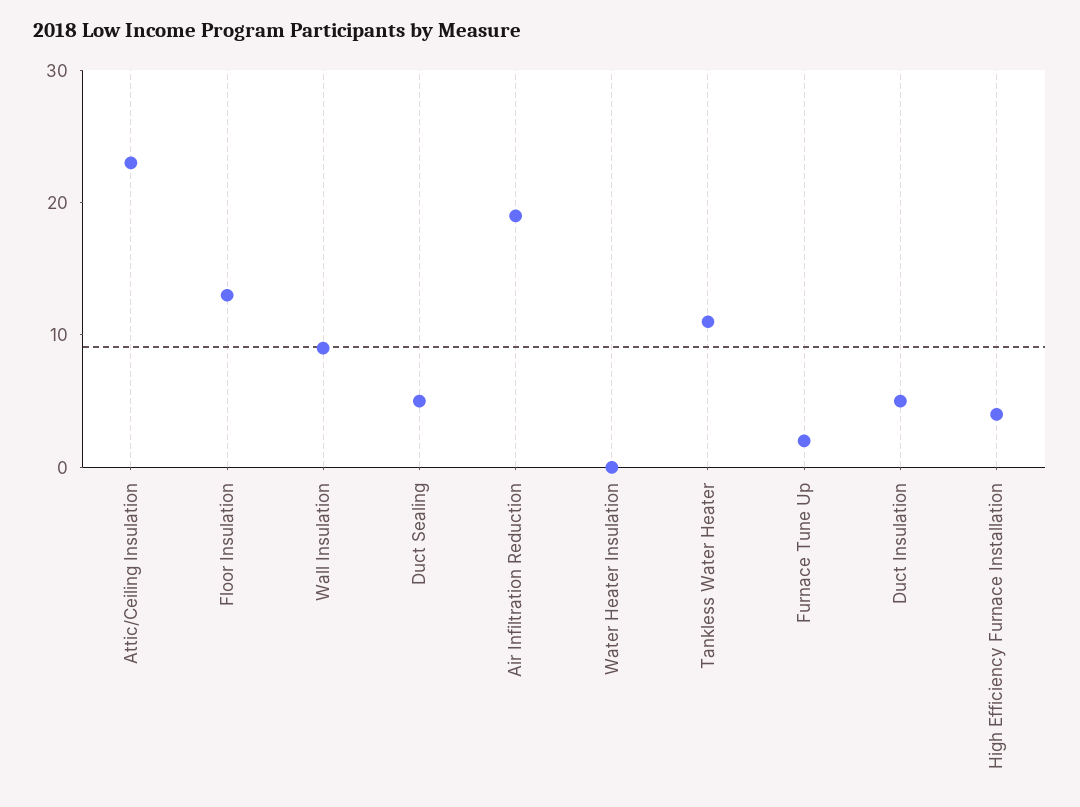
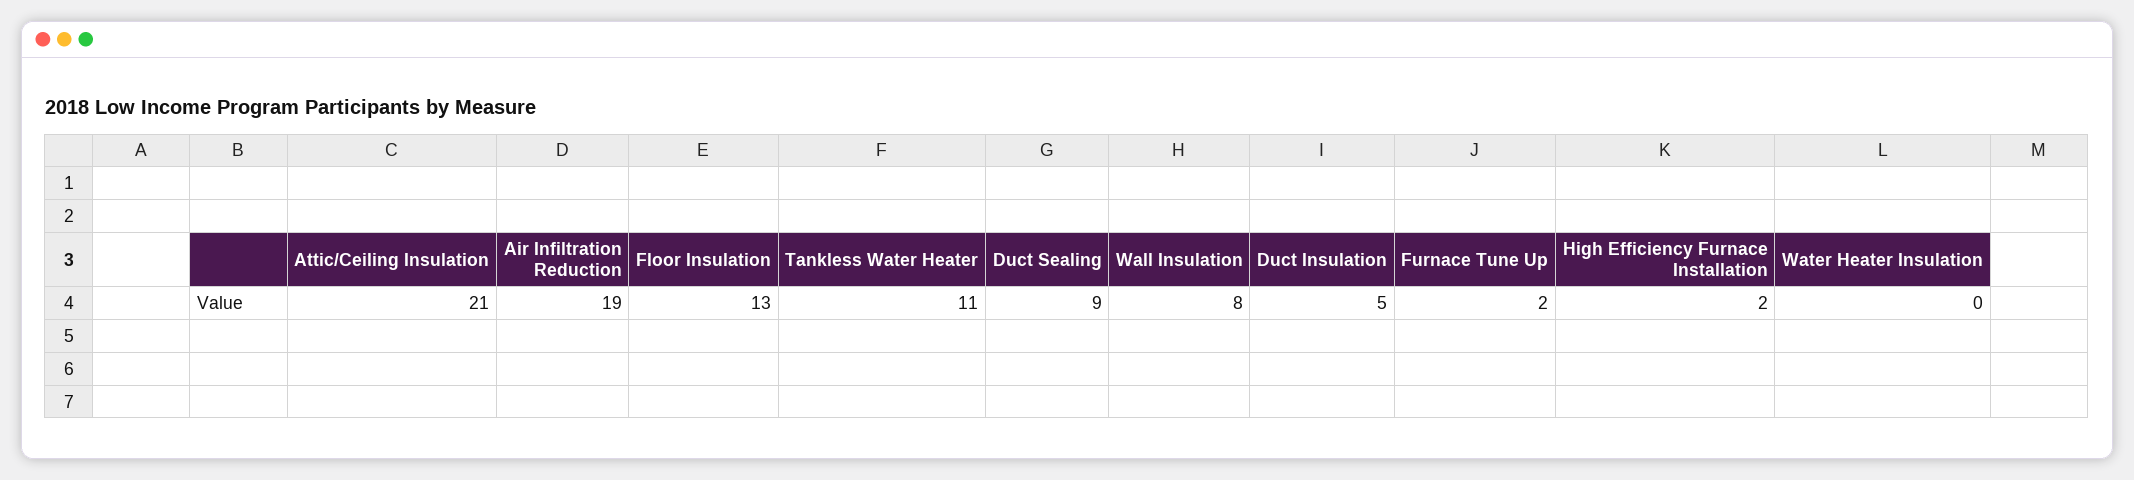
  {
-   "Attic/Ceiling Insulation": 23,
+   "Attic/Ceiling Insulation": 21,
    "Floor Insulation": 13,
-   "Wall Insulation": 9,
+   "Wall Insulation": 8,
-   "Duct Sealing": 5,
+   "Duct Sealing": 9,
    "Air Infiltration Reduction": 19,
    "Water Heater Insulation": 0,
    "Tankless Water Heater": 11,
    "Furnace Tune Up": 2,
    "Duct Insulation": 5,
-   "High Efficiency Furnace Installation": 4
+   "High Efficiency Furnace Installation": 2
  }

